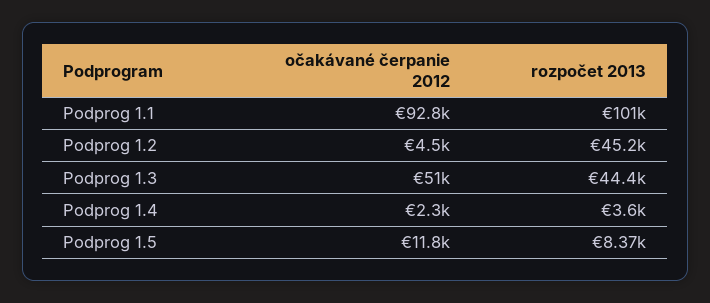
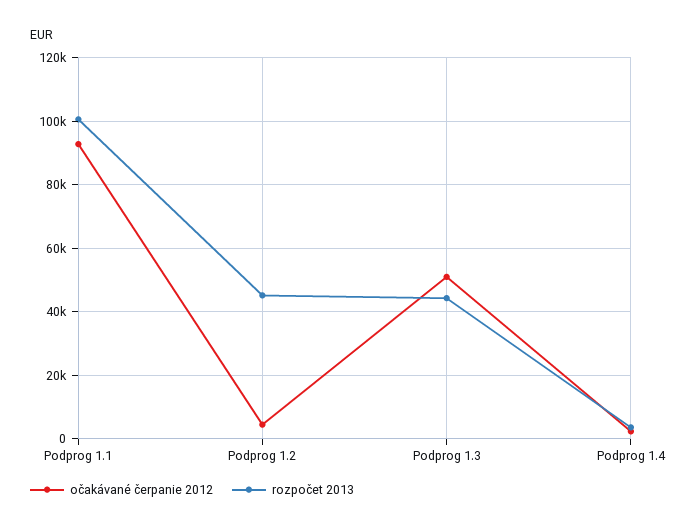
  {
    "očakávané čerpanie 2012": {
      "Podprog 1.1": 92800,
      "Podprog 1.2": 4500,
      "Podprog 1.3": 51000,
-     "Podprog 1.4": 2300,
+     "Podprog 1.4": 2300
-     "Podprog 1.5": 11800
    },
    "rozpočet 2013": {
      "Podprog 1.1": 101000,
      "Podprog 1.2": 45200,
      "Podprog 1.3": 44400,
-     "Podprog 1.4": 3600,
+     "Podprog 1.4": 3600
-     "Podprog 1.5": 8370
    }
  }

